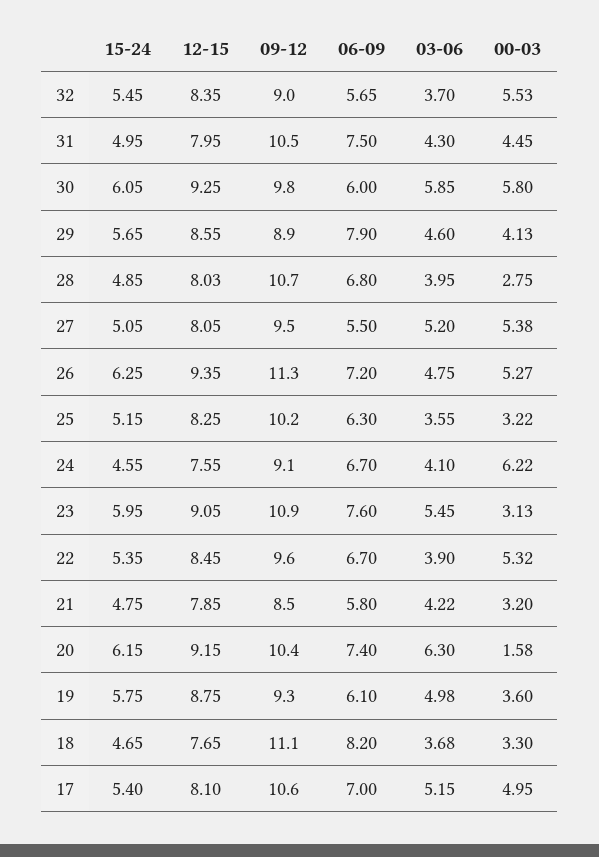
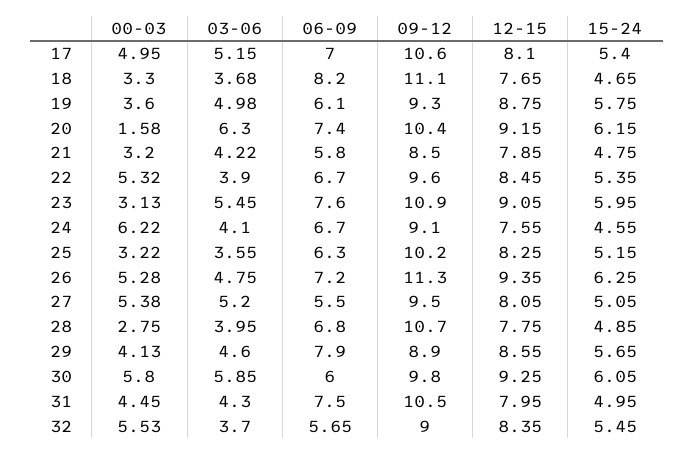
  {
    "15-24": {
      "32": 5.45,
      "31": 4.95,
      "30": 6.05,
      "29": 5.65,
      "28": 4.85,
      "27": 5.05,
      "26": 6.25,
      "25": 5.15,
      "24": 4.55,
      "23": 5.95,
      "22": 5.35,
      "21": 4.75,
      "20": 6.15,
      "19": 5.75,
      "18": 4.65,
      "17": 5.4
    },
    "12-15": {
      "32": 8.35,
      "31": 7.95,
      "30": 9.25,
      "29": 8.55,
-     "28": 8.03,
+     "28": 7.75,
      "27": 8.05,
      "26": 9.35,
      "25": 8.25,
      "24": 7.55,
      "23": 9.05,
      "22": 8.45,
      "21": 7.85,
      "20": 9.15,
      "19": 8.75,
      "18": 7.65,
      "17": 8.1
    },
    "09-12": {
      "32": 9,
      "31": 10.5,
      "30": 9.8,
      "29": 8.9,
      "28": 10.7,
      "27": 9.5,
      "26": 11.3,
      "25": 10.2,
      "24": 9.1,
      "23": 10.9,
      "22": 9.6,
      "21": 8.5,
      "20": 10.4,
      "19": 9.3,
      "18": 11.1,
      "17": 10.6
    },
    "06-09": {
      "32": 5.65,
      "31": 7.5,
      "30": 6,
      "29": 7.9,
      "28": 6.8,
      "27": 5.5,
      "26": 7.2,
      "25": 6.3,
      "24": 6.7,
      "23": 7.6,
      "22": 6.7,
      "21": 5.8,
      "20": 7.4,
      "19": 6.1,
      "18": 8.2,
      "17": 7
    },
    "03-06": {
      "32": 3.7,
      "31": 4.3,
      "30": 5.85,
      "29": 4.6,
      "28": 3.95,
      "27": 5.2,
      "26": 4.75,
      "25": 3.55,
      "24": 4.1,
      "23": 5.45,
      "22": 3.9,
      "21": 4.22,
      "20": 6.3,
      "19": 4.98,
      "18": 3.68,
      "17": 5.15
    },
    "00-03": {
      "32": 5.53,
      "31": 4.45,
      "30": 5.8,
      "29": 4.13,
      "28": 2.75,
      "27": 5.38,
-     "26": 5.27,
+     "26": 5.28,
      "25": 3.22,
      "24": 6.22,
      "23": 3.13,
      "22": 5.32,
      "21": 3.2,
      "20": 1.58,
      "19": 3.6,
      "18": 3.3,
      "17": 4.95
    }
  }

